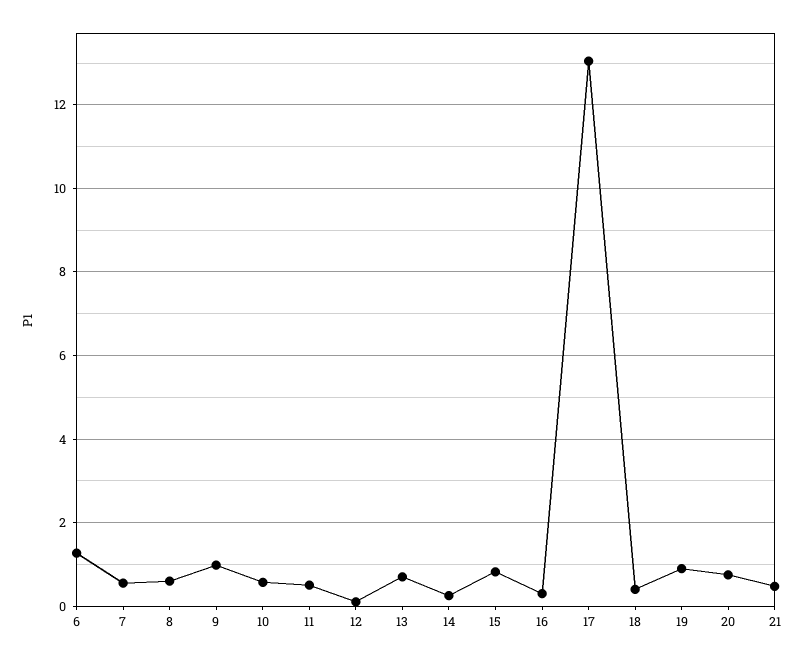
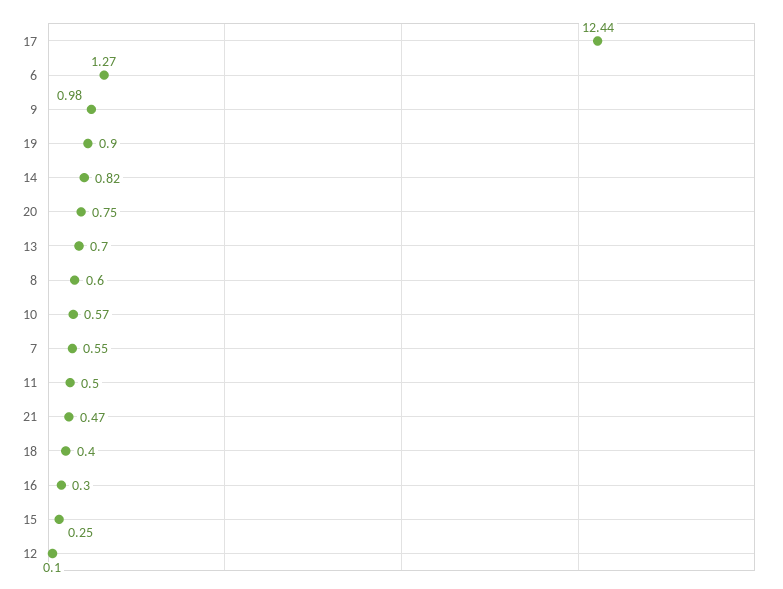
  {
    "6": 1.27,
    "7": 0.55,
    "8": 0.6,
    "9": 0.98,
    "10": 0.57,
    "11": 0.5,
    "12": 0.1,
    "13": 0.7,
-   "14": 0.2,
+   "14": 0.82,
-   "15": 0.8,
+   "15": 0.25,
    "16": 0.3,
-   "17": 13,
+   "17": 12.44,
    "18": 0.4,
    "19": 0.9,
    "20": 0.75,
    "21": 0.47
  }

